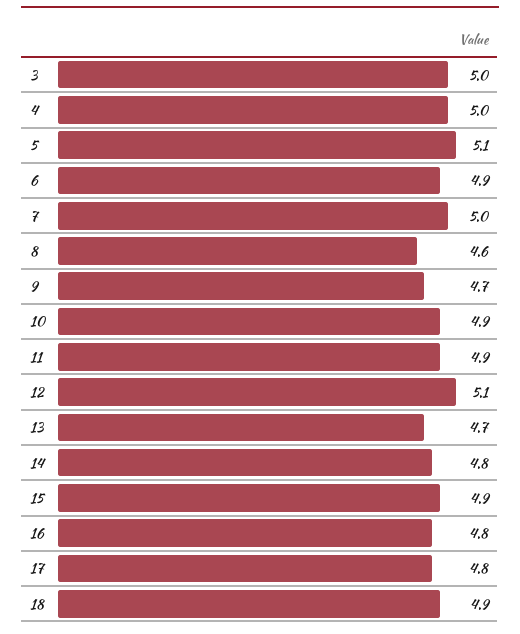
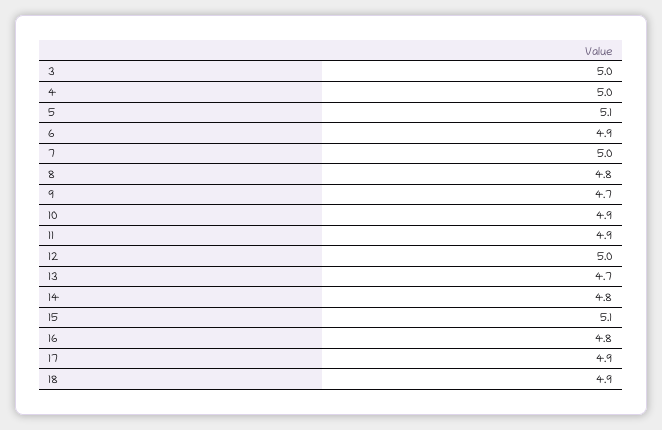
  {
    "3": 5,
    "4": 5,
    "5": 5.1,
    "6": 4.9,
    "7": 5,
-   "8": 4.6,
+   "8": 4.8,
    "9": 4.7,
    "10": 4.9,
    "11": 4.9,
-   "12": 5.1,
+   "12": 5,
    "13": 4.7,
    "14": 4.8,
-   "15": 4.9,
+   "15": 5.1,
    "16": 4.8,
-   "17": 4.8,
+   "17": 4.9,
    "18": 4.9
  }

